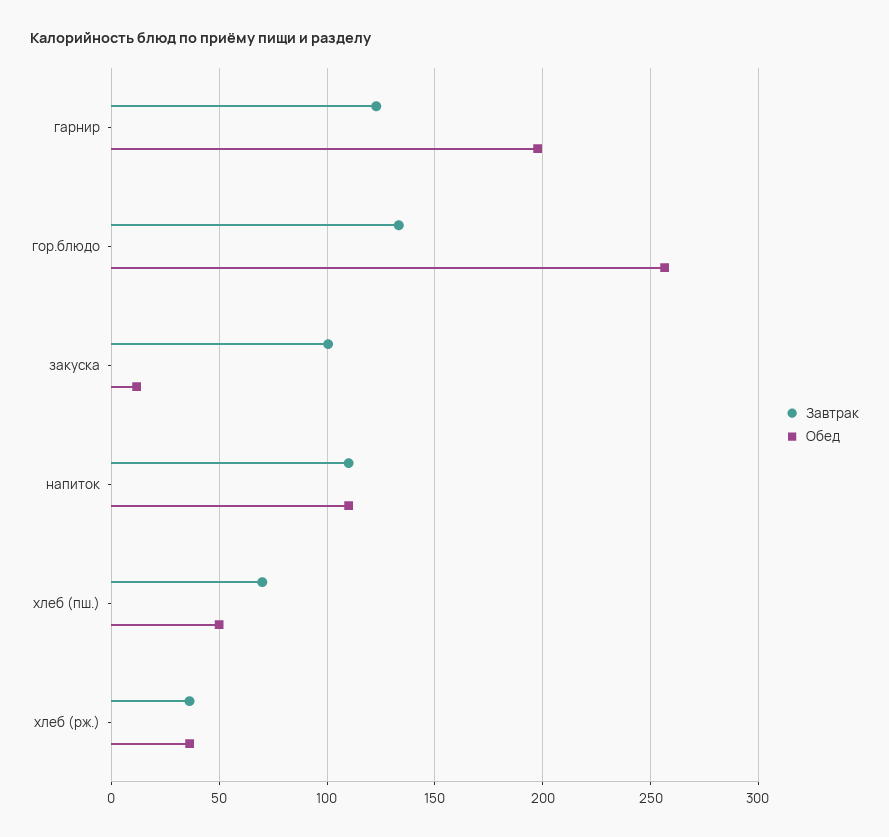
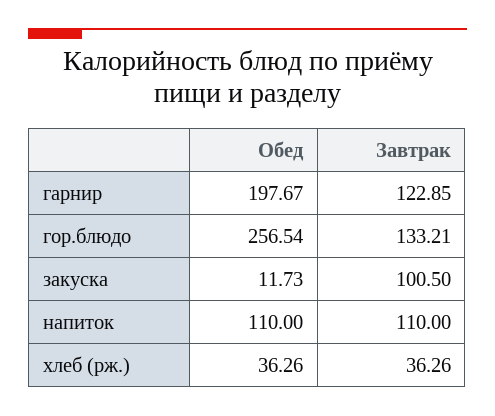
  {
    "Завтрак": {
      "гарнир": 122.85,
      "гор.блюдо": 133.21,
      "закуска": 100.5,
      "напиток": 110,
-     "хлеб (пш.)": 70,
      "хлеб (рж.)": 36.26
    },
    "Обед": {
      "гарнир": 197.67,
      "гор.блюдо": 256.54,
      "закуска": 11.73,
      "напиток": 110,
-     "хлеб (пш.)": 50,
      "хлеб (рж.)": 36.26
    }
  }

